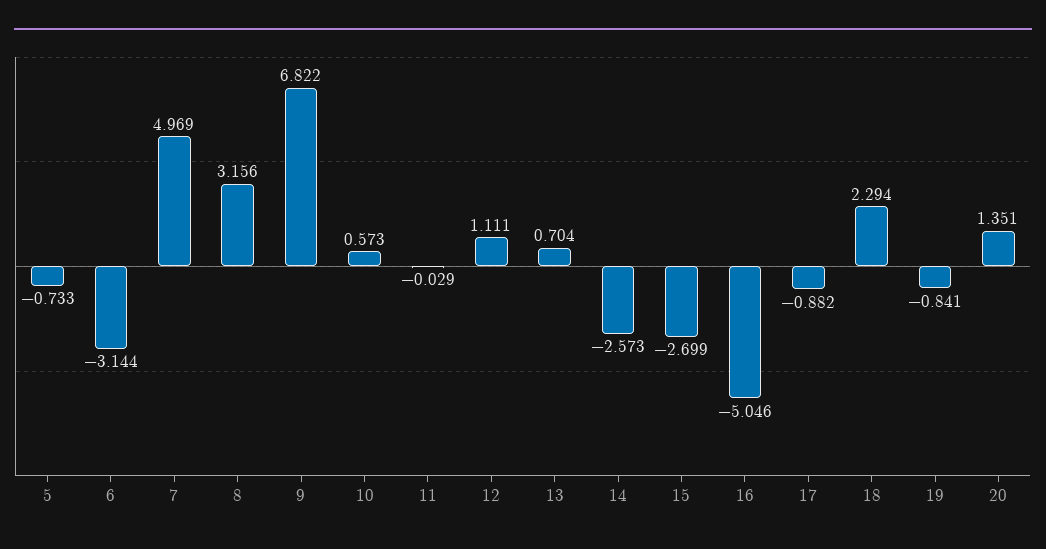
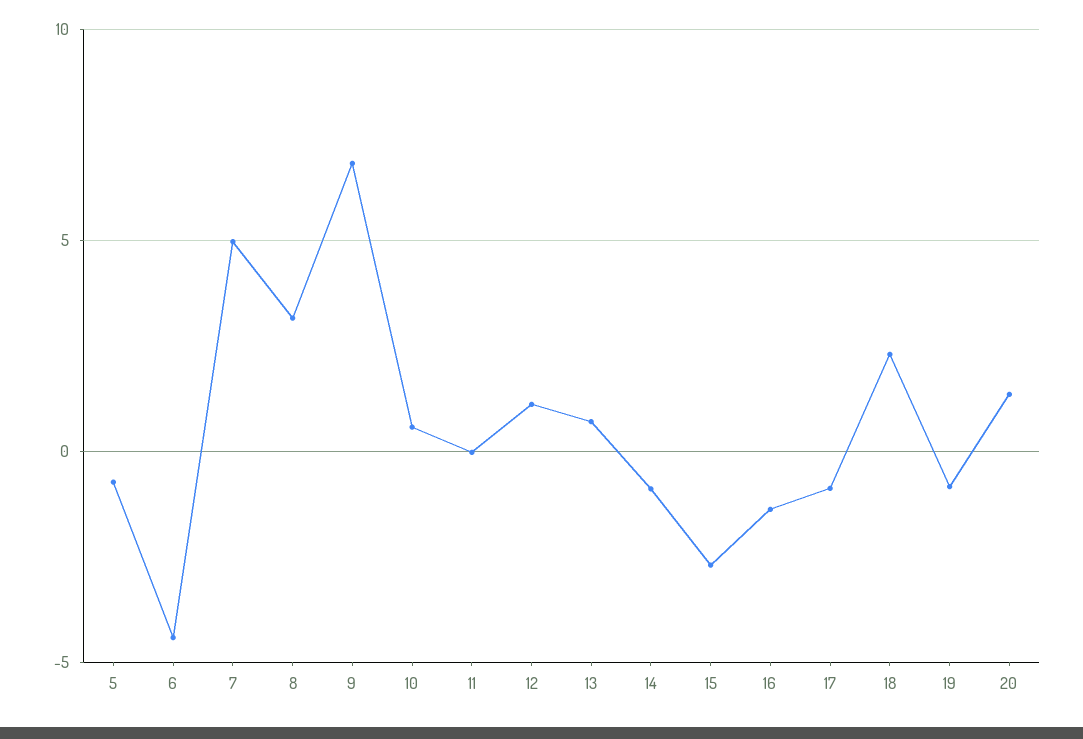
  {
    "5": -0.733,
-   "6": -3.144,
+   "6": -4.5,
    "7": 4.969,
    "8": 3.156,
    "9": 6.822,
    "10": 0.573,
    "11": -0.029,
    "12": 1.111,
    "13": 0.704,
-   "14": -2.573,
+   "14": -1,
    "15": -2.699,
-   "16": -5.046,
+   "16": -1.5,
    "17": -0.882,
    "18": 2.294,
    "19": -0.841,
    "20": 1.351
  }

